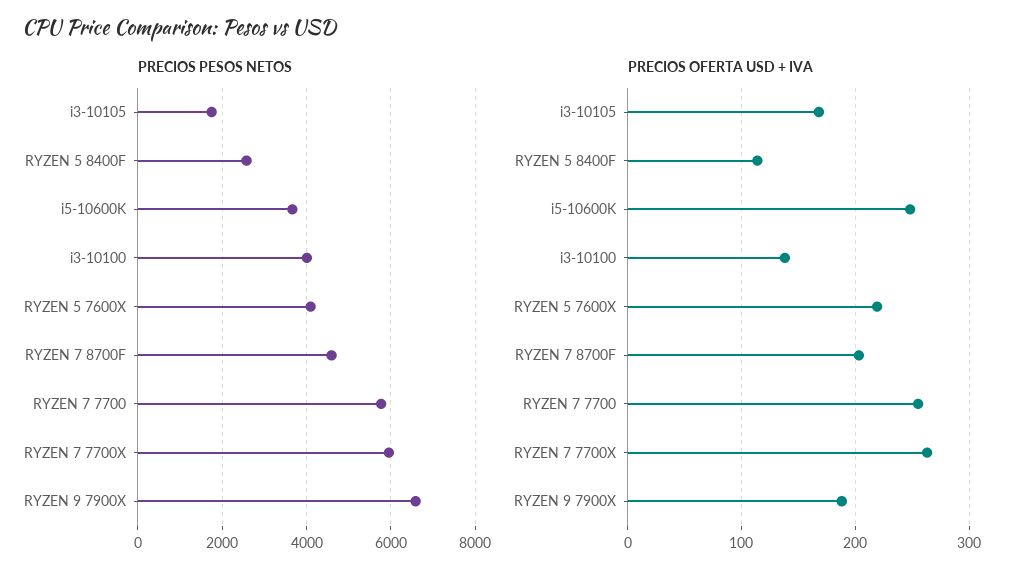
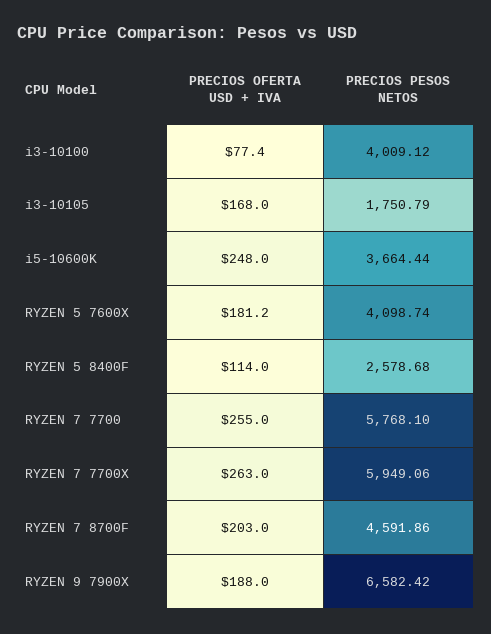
  {
    "PRECIOS PESOS NETOS": {
      "i3-10105": 1750.79,
      "RYZEN 5 8400F": 2578.68,
      "i5-10600K": 3664.44,
      "i3-10100": 4009.12,
      "RYZEN 5 7600X": 4098.74,
      "RYZEN 7 8700F": 4591.86,
      "RYZEN 7 7700": 5768.1,
      "RYZEN 7 7700X": 5949.06,
      "RYZEN 9 7900X": 6582.42
    },
    "PRECIOS OFERTA USD + IVA": {
      "i3-10105": 168,
      "RYZEN 5 8400F": 114,
      "i5-10600K": 248,
-     "i3-10100": 140,
+     "i3-10100": 77.4,
-     "RYZEN 5 7600X": 220,
+     "RYZEN 5 7600X": 181.2,
      "RYZEN 7 8700F": 203,
      "RYZEN 7 7700": 255,
      "RYZEN 7 7700X": 263,
      "RYZEN 9 7900X": 188
    }
  }

